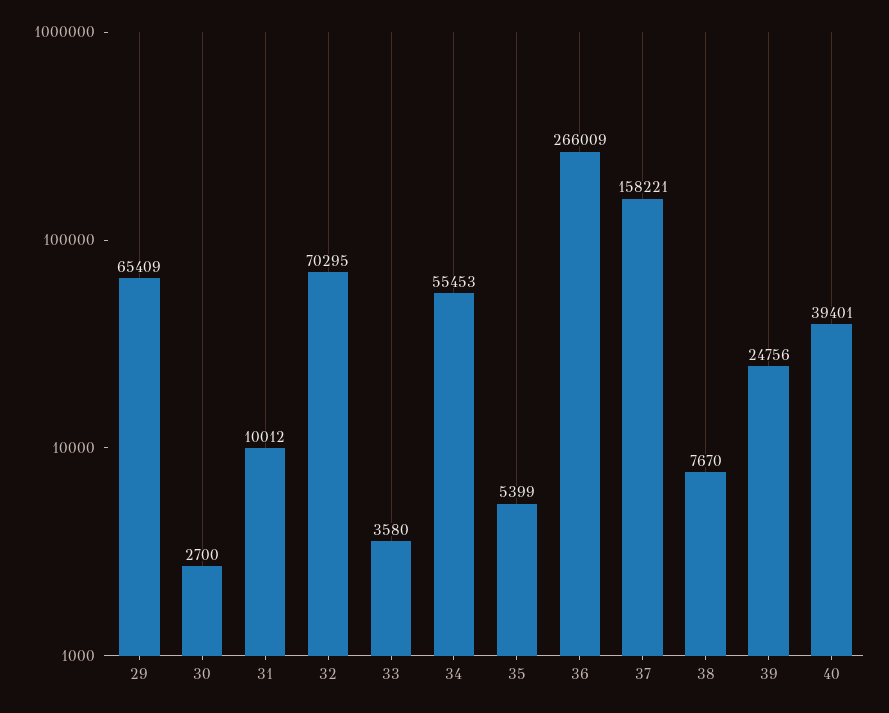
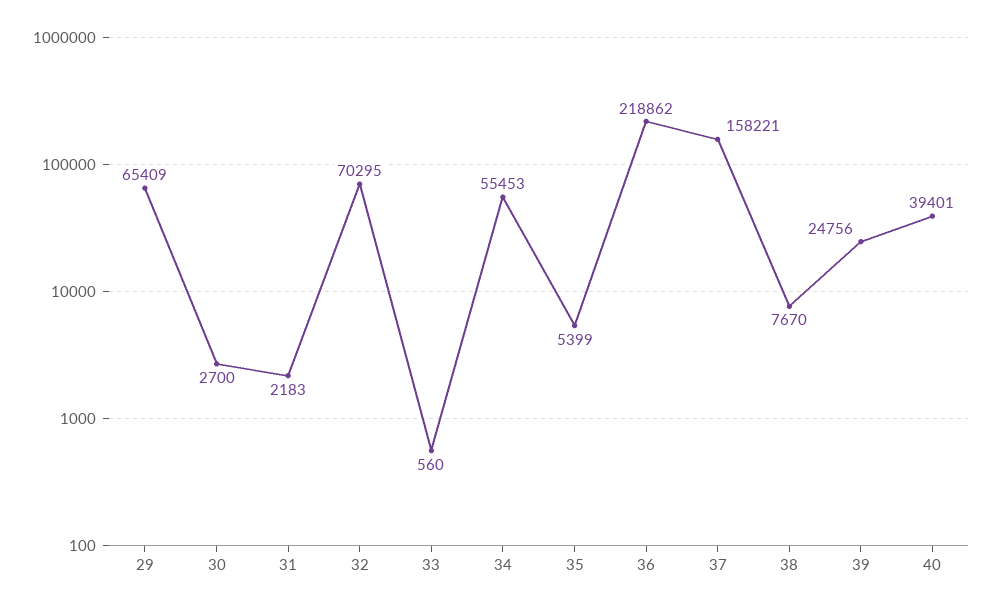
  {
    "29": 65409,
    "30": 2700,
-   "31": 10012,
+   "31": 2183,
    "32": 70295,
-   "33": 3580,
+   "33": 560,
    "34": 55453,
    "35": 5399,
-   "36": 266009,
+   "36": 218862,
    "37": 158221,
    "38": 7670,
    "39": 24756,
    "40": 39401
  }

